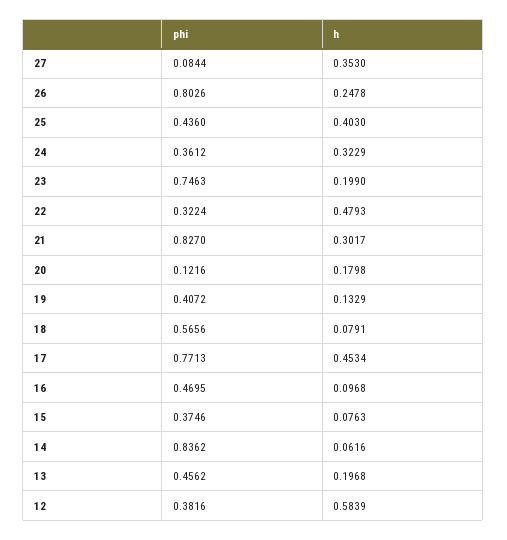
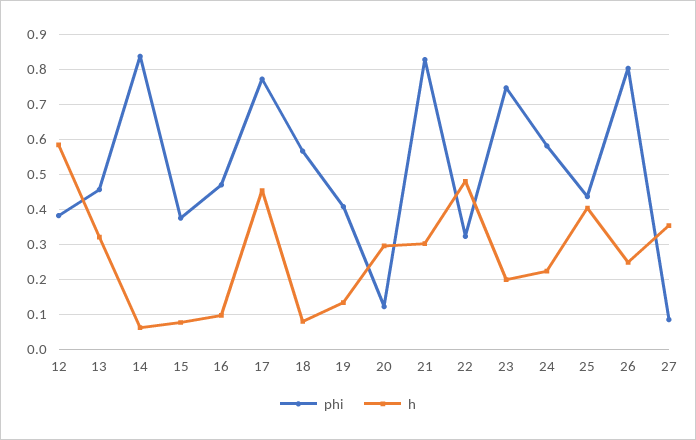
  {
    "phi": {
      "27": 0.0844,
      "26": 0.8026,
      "25": 0.436,
-     "24": 0.3612,
+     "24": 0.58,
      "23": 0.7463,
      "22": 0.3224,
      "21": 0.827,
      "20": 0.1216,
      "19": 0.4072,
      "18": 0.5656,
      "17": 0.7713,
      "16": 0.4695,
      "15": 0.3746,
      "14": 0.8362,
      "13": 0.4562,
      "12": 0.3816
    },
    "h": {
      "27": 0.353,
      "26": 0.2478,
      "25": 0.403,
-     "24": 0.3229,
+     "24": 0.22,
      "23": 0.199,
      "22": 0.4793,
      "21": 0.3017,
-     "20": 0.1798,
+     "20": 0.3,
      "19": 0.1329,
      "18": 0.0791,
      "17": 0.4534,
      "16": 0.0968,
      "15": 0.0763,
      "14": 0.0616,
-     "13": 0.1968,
+     "13": 0.32,
      "12": 0.5839
    }
  }

